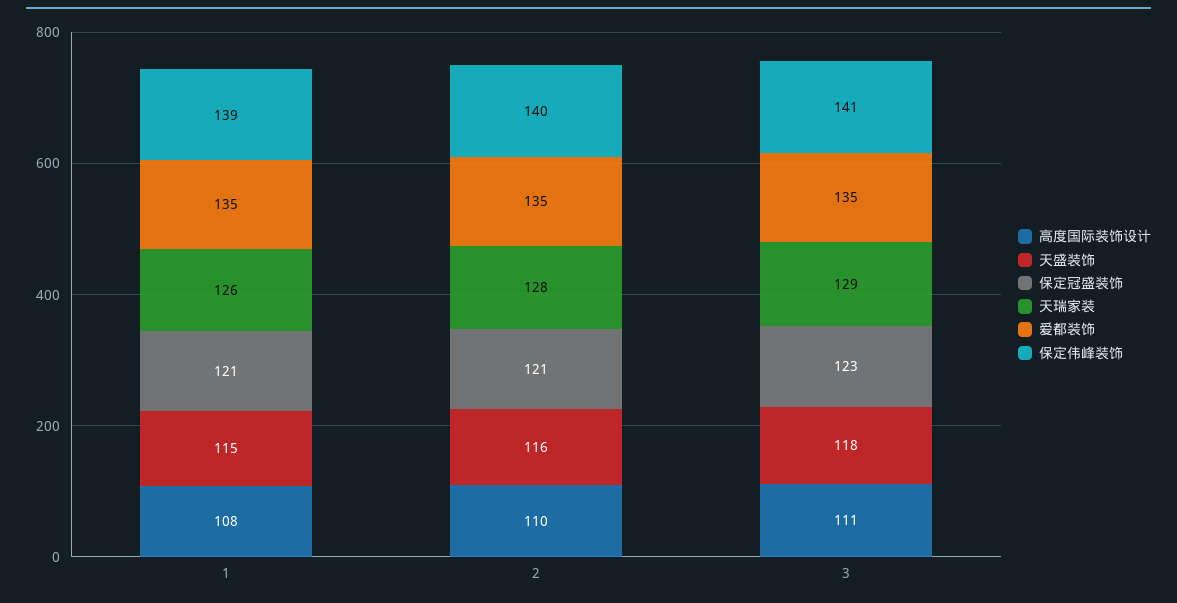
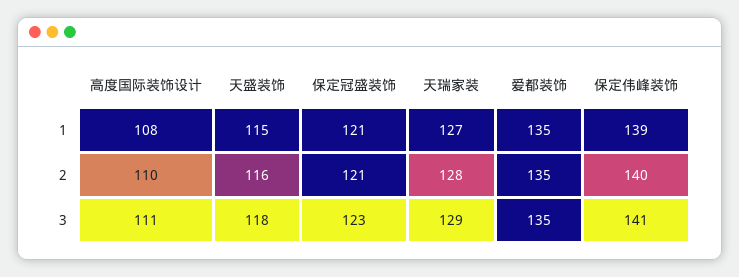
  {
    "高度国际装饰设计": {
      "1": 108,
      "2": 110,
      "3": 111
    },
    "天盛装饰": {
      "1": 115,
      "2": 116,
      "3": 118
    },
    "保定冠盛装饰": {
      "1": 121,
      "2": 121,
      "3": 123
    },
    "天瑞家装": {
-     "1": 126,
+     "1": 127,
      "2": 128,
      "3": 129
    },
    "爱都装饰": {
      "1": 135,
      "2": 135,
      "3": 135
    },
    "保定伟峰装饰": {
      "1": 139,
      "2": 140,
      "3": 141
    }
  }

